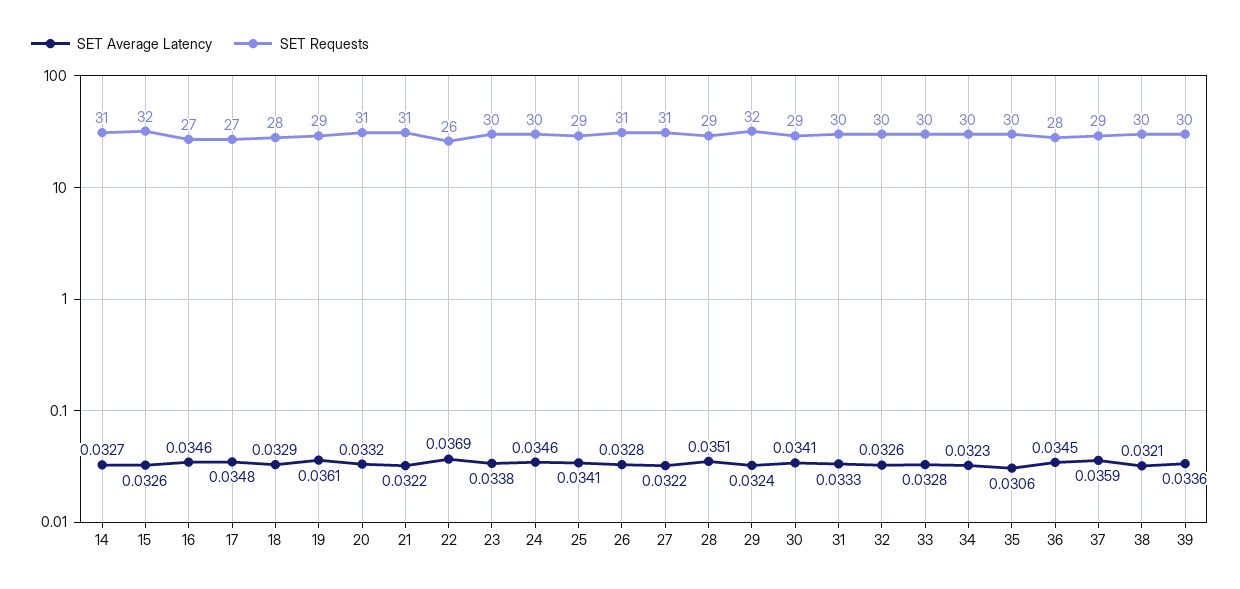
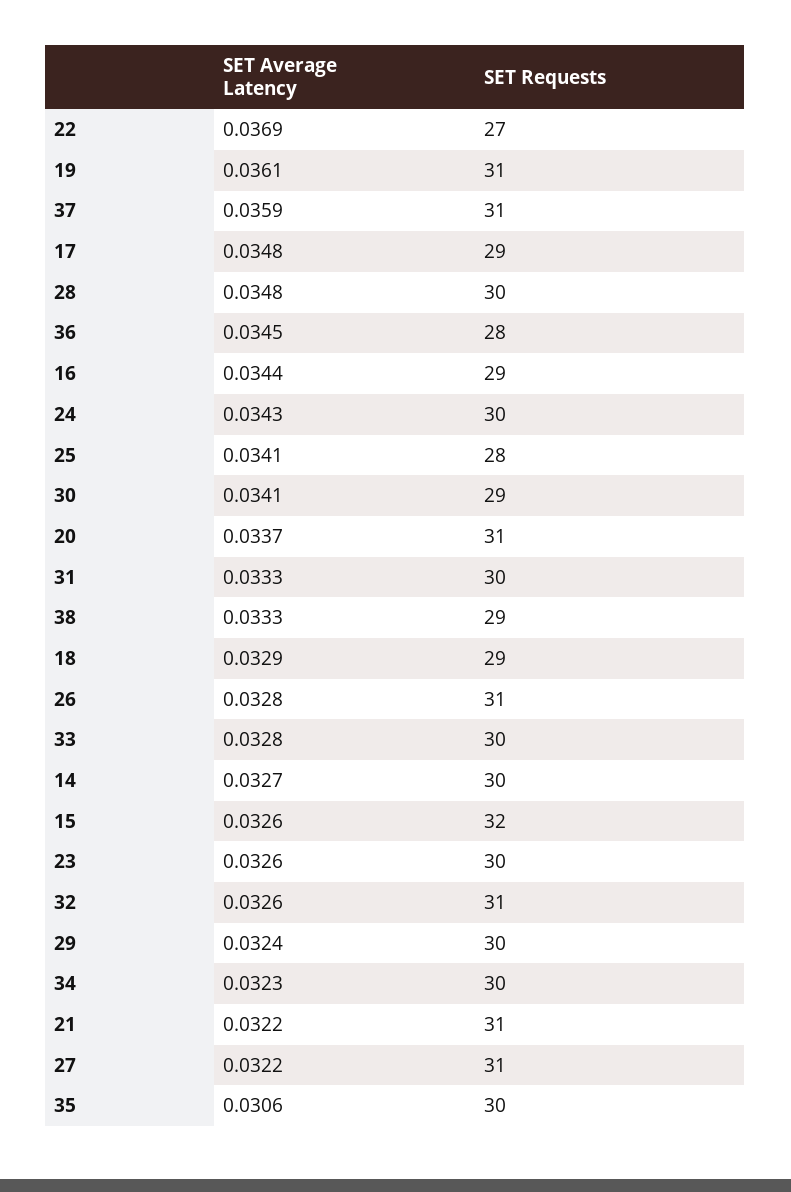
  {
    "SET Average Latency": {
      "14": 0.0327,
      "15": 0.0326,
-     "16": 0.0346,
+     "16": 0.0344,
      "17": 0.0348,
      "18": 0.0329,
      "19": 0.0361,
-     "20": 0.0332,
+     "20": 0.0337,
      "21": 0.0322,
      "22": 0.0369,
-     "23": 0.0338,
+     "23": 0.0326,
-     "24": 0.0346,
+     "24": 0.0343,
      "25": 0.0341,
      "26": 0.0328,
      "27": 0.0322,
-     "28": 0.0351,
+     "28": 0.0348,
      "29": 0.0324,
      "30": 0.0341,
      "31": 0.0333,
      "32": 0.0326,
      "33": 0.0328,
      "34": 0.0323,
      "35": 0.0306,
      "36": 0.0345,
      "37": 0.0359,
-     "38": 0.0321,
+     "38": 0.0333
-     "39": 0.0336
    },
    "SET Requests": {
-     "14": 31,
+     "14": 30,
      "15": 32,
-     "16": 27,
+     "16": 29,
-     "17": 27,
+     "17": 29,
-     "18": 28,
+     "18": 29,
-     "19": 29,
+     "19": 31,
      "20": 31,
      "21": 31,
-     "22": 26,
+     "22": 27,
      "23": 30,
      "24": 30,
-     "25": 29,
+     "25": 28,
      "26": 31,
      "27": 31,
-     "28": 29,
+     "28": 30,
-     "29": 32,
+     "29": 30,
      "30": 29,
      "31": 30,
-     "32": 30,
+     "32": 31,
      "33": 30,
      "34": 30,
      "35": 30,
      "36": 28,
-     "37": 29,
+     "37": 31,
-     "38": 30,
+     "38": 29
-     "39": 30
    }
  }

